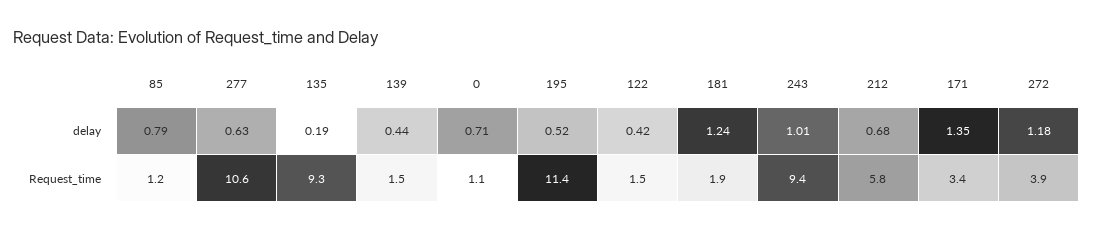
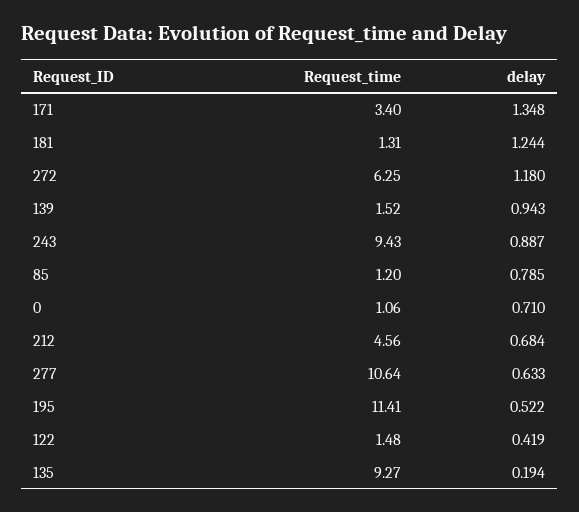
  {
    "85": {
      "delay": 0.785,
      "Request_time": 1.2
    },
    "277": {
      "delay": 0.633,
      "Request_time": 10.64
    },
    "135": {
      "delay": 0.194,
      "Request_time": 9.27
    },
    "139": {
-     "delay": 0.44,
+     "delay": 0.943,
      "Request_time": 1.52
    },
    "0": {
      "delay": 0.71,
      "Request_time": 1.06
    },
    "195": {
      "delay": 0.522,
      "Request_time": 11.41
    },
    "122": {
      "delay": 0.419,
      "Request_time": 1.48
    },
    "181": {
      "delay": 1.244,
-     "Request_time": 1.9
+     "Request_time": 1.31
    },
    "243": {
-     "delay": 1.01,
+     "delay": 0.887,
      "Request_time": 9.43
    },
    "212": {
      "delay": 0.684,
-     "Request_time": 5.8
+     "Request_time": 4.56
    },
    "171": {
      "delay": 1.348,
      "Request_time": 3.4
    },
    "272": {
      "delay": 1.18,
-     "Request_time": 3.9
+     "Request_time": 6.25
    }
  }

